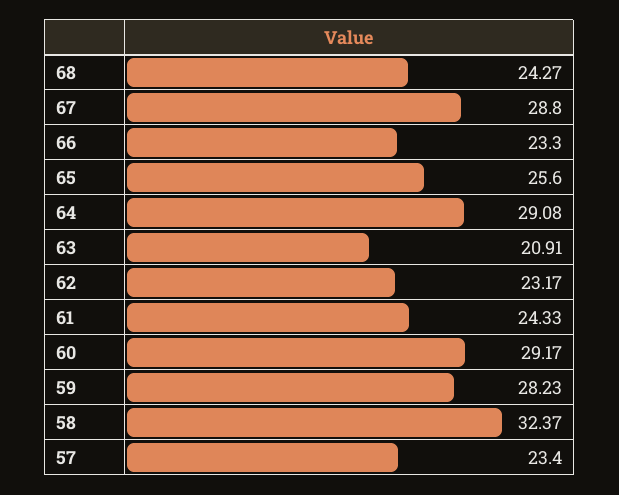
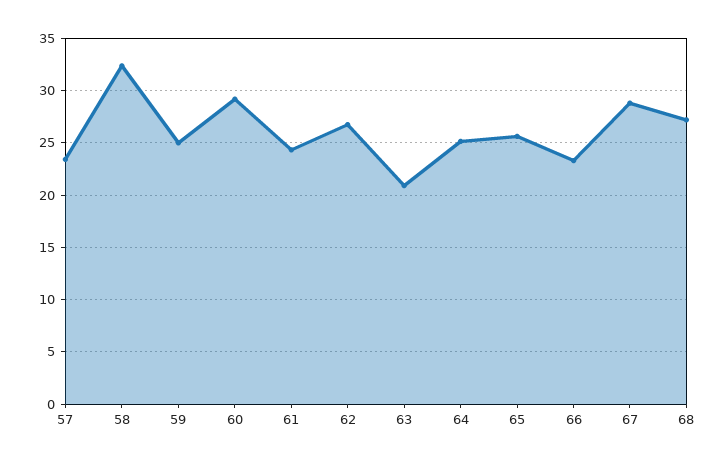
  {
-   "68": 24.27,
+   "68": 27,
    "67": 28.8,
    "66": 23.3,
    "65": 25.6,
-   "64": 29.08,
+   "64": 25,
    "63": 20.91,
-   "62": 23.17,
+   "62": 27,
    "61": 24.33,
    "60": 29.17,
-   "59": 28.23,
+   "59": 25,
    "58": 32.37,
    "57": 23.4
  }

